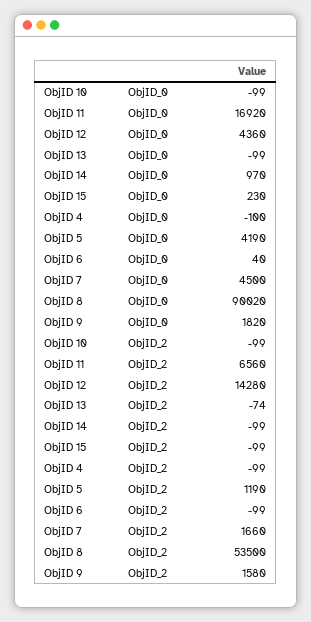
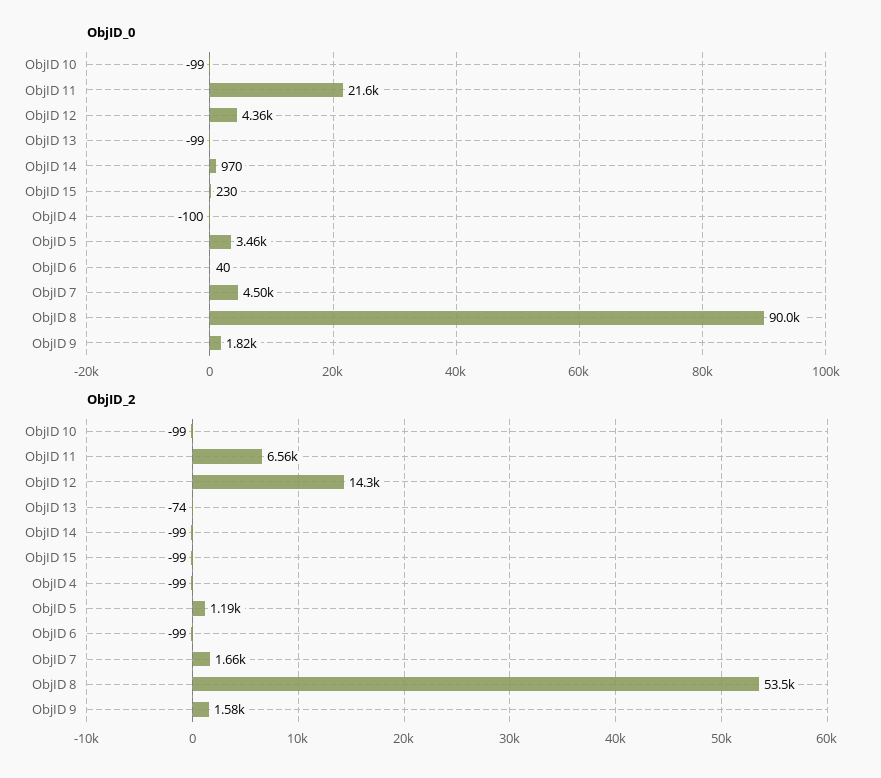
  {
    "ObjID_0": {
      "ObjID 10": -99,
-     "ObjID 11": 16920,
+     "ObjID 11": 21600,
      "ObjID 12": 4360,
      "ObjID 13": -99,
      "ObjID 14": 970,
      "ObjID 15": 230,
      "ObjID 4": -100,
-     "ObjID 5": 4190,
+     "ObjID 5": 3460,
      "ObjID 6": 40,
      "ObjID 7": 4500,
      "ObjID 8": 90020,
      "ObjID 9": 1820
    },
    "ObjID_2": {
      "ObjID 10": -99,
      "ObjID 11": 6560,
      "ObjID 12": 14280,
      "ObjID 13": -74,
      "ObjID 14": -99,
      "ObjID 15": -99,
      "ObjID 4": -99,
      "ObjID 5": 1190,
      "ObjID 6": -99,
      "ObjID 7": 1660,
      "ObjID 8": 53500,
      "ObjID 9": 1580
    }
  }

